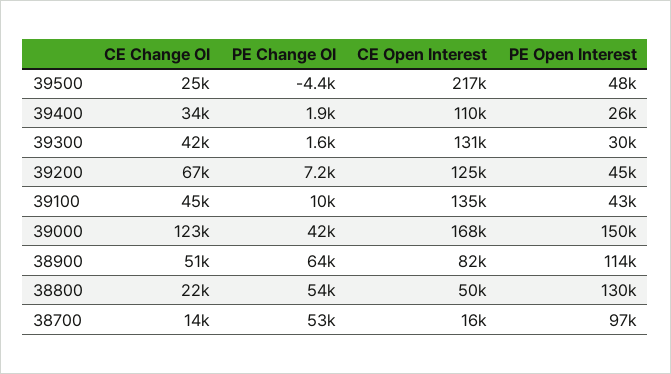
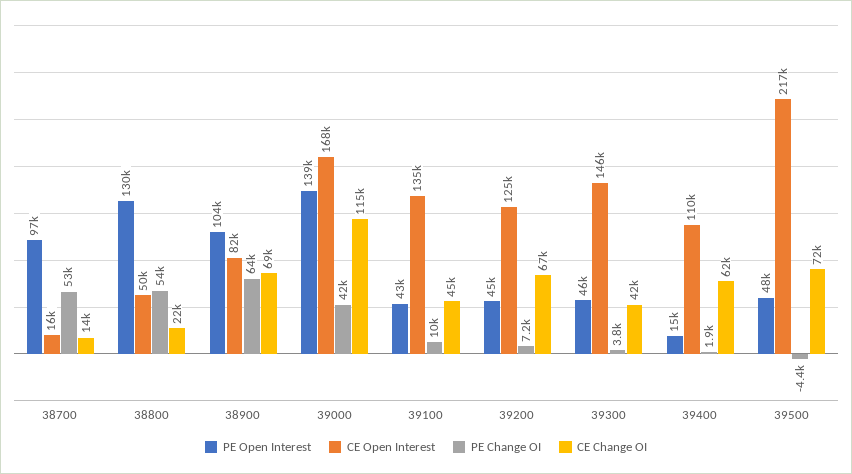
  {
    "CE Change OI": {
-     "39500": 25000,
+     "39500": 72000,
-     "39400": 34000,
+     "39400": 62000,
      "39300": 42000,
      "39200": 67000,
      "39100": 45000,
-     "39000": 123000,
+     "39000": 115000,
-     "38900": 51000,
+     "38900": 69000,
      "38800": 22000,
      "38700": 14000
    },
    "PE Change OI": {
      "39500": -4400,
      "39400": 1900,
-     "39300": 1600,
+     "39300": 3800,
      "39200": 7200,
      "39100": 10000,
      "39000": 42000,
      "38900": 64000,
      "38800": 54000,
      "38700": 53000
    },
    "CE Open Interest": {
      "39500": 217000,
      "39400": 110000,
-     "39300": 131000,
+     "39300": 146000,
      "39200": 125000,
      "39100": 135000,
      "39000": 168000,
      "38900": 82000,
      "38800": 50000,
      "38700": 16000
    },
    "PE Open Interest": {
      "39500": 48000,
-     "39400": 26000,
+     "39400": 15000,
-     "39300": 30000,
+     "39300": 46000,
      "39200": 45000,
      "39100": 43000,
-     "39000": 150000,
+     "39000": 139000,
-     "38900": 114000,
+     "38900": 104000,
      "38800": 130000,
      "38700": 97000
    }
  }

